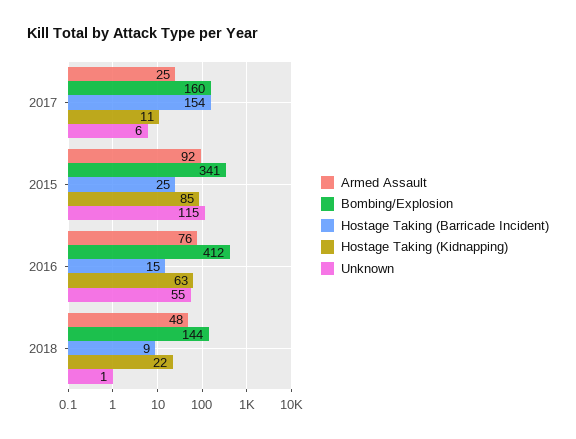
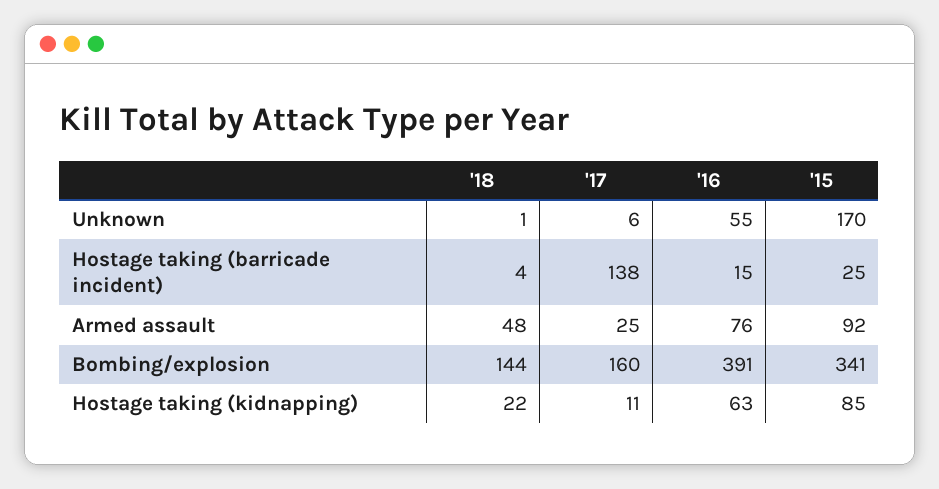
  {
    "Armed Assault": {
      "2017": 25,
      "2015": 92,
      "2016": 76,
      "2018": 48
    },
    "Bombing/Explosion": {
      "2017": 160,
      "2015": 341,
-     "2016": 412,
+     "2016": 391,
      "2018": 144
    },
    "Hostage Taking (Barricade Incident)": {
-     "2017": 154,
+     "2017": 138,
      "2015": 25,
      "2016": 15,
-     "2018": 9
+     "2018": 4
    },
    "Hostage Taking (Kidnapping)": {
      "2017": 11,
      "2015": 85,
      "2016": 63,
      "2018": 22
    },
    "Unknown": {
      "2017": 6,
-     "2015": 115,
+     "2015": 170,
      "2016": 55,
      "2018": 1
    }
  }

